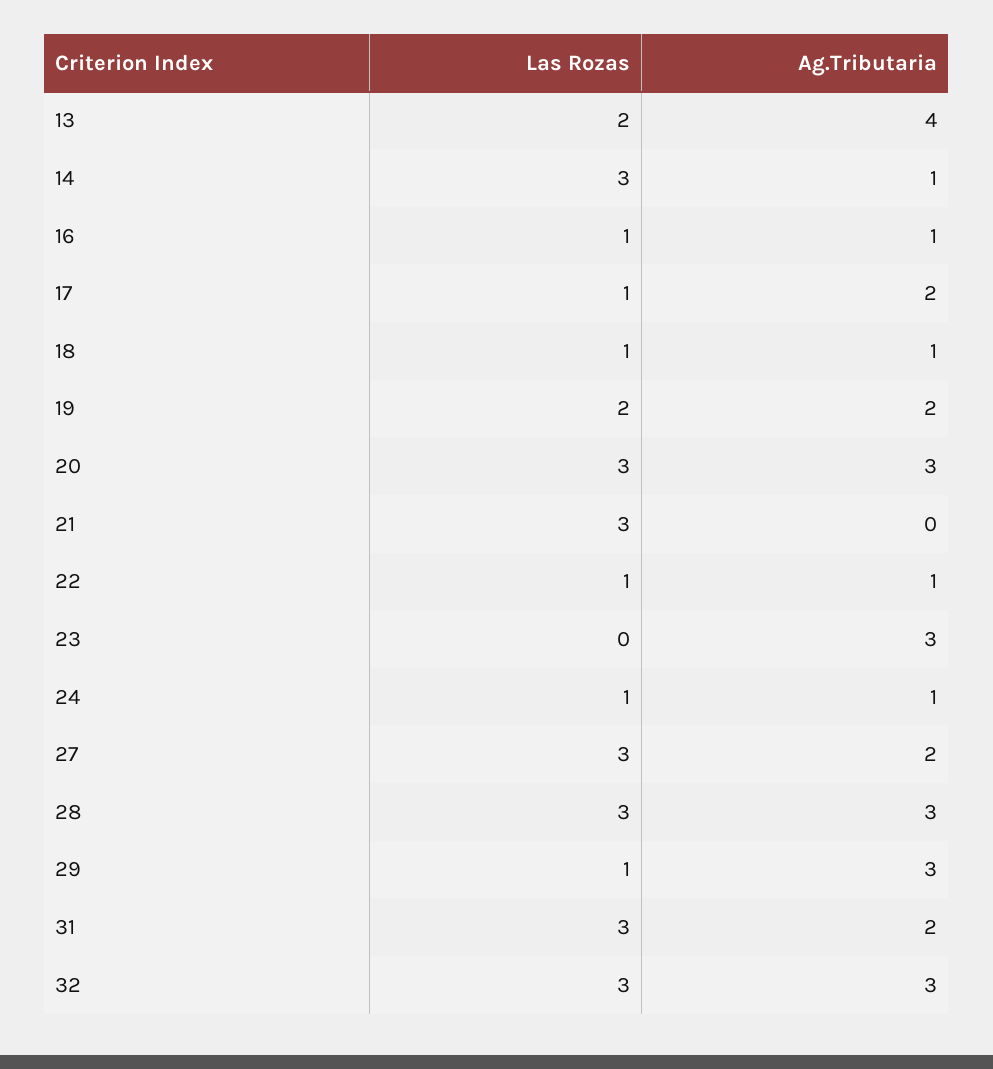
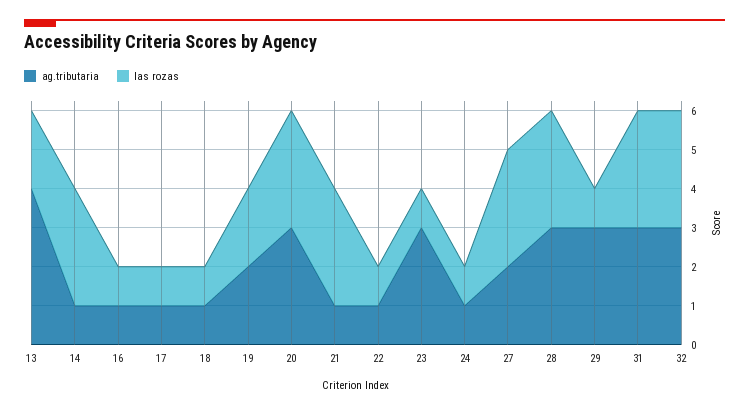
  {
    "Las Rozas": {
      "13": 2,
      "14": 3,
      "16": 1,
      "17": 1,
      "18": 1,
      "19": 2,
      "20": 3,
      "21": 3,
      "22": 1,
-     "23": 0,
+     "23": 1,
      "24": 1,
      "27": 3,
      "28": 3,
      "29": 1,
      "31": 3,
      "32": 3
    },
    "Ag.Tributaria": {
      "13": 4,
      "14": 1,
      "16": 1,
-     "17": 2,
+     "17": 1,
      "18": 1,
      "19": 2,
      "20": 3,
-     "21": 0,
+     "21": 1,
      "22": 1,
      "23": 3,
      "24": 1,
      "27": 2,
      "28": 3,
      "29": 3,
-     "31": 2,
+     "31": 3,
      "32": 3
    }
  }

